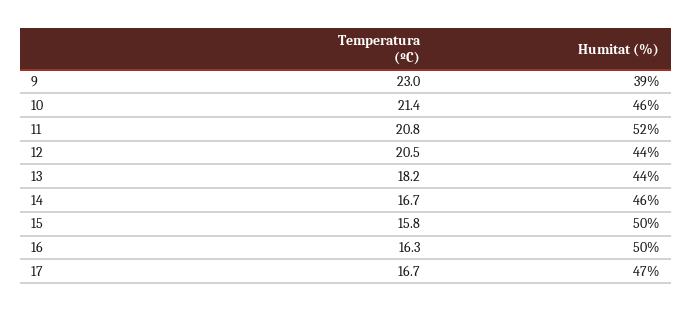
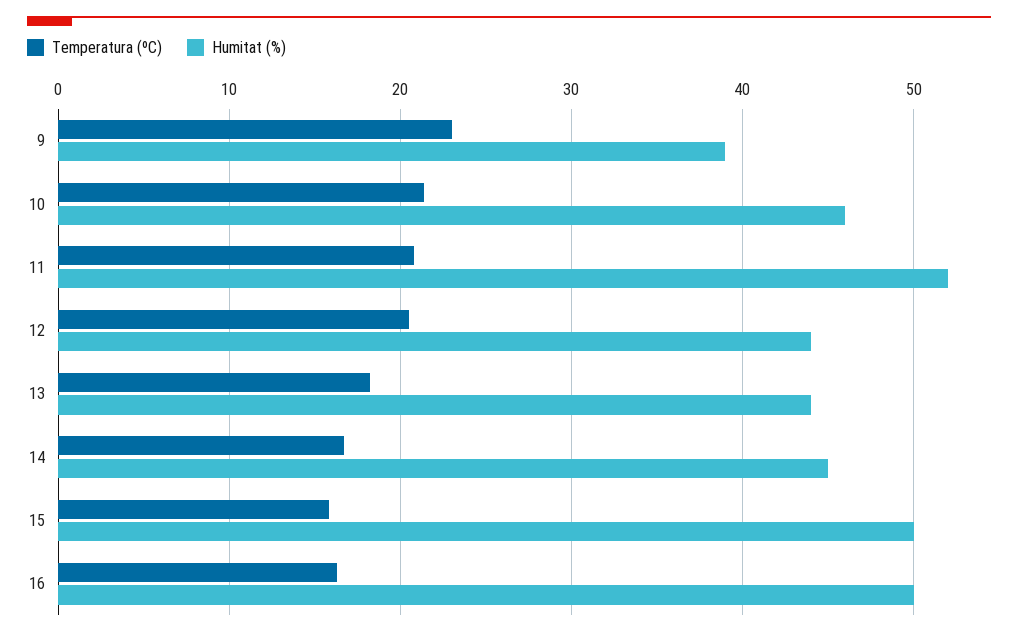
  {
    "Temperatura (ºC)": {
      "9": 23,
      "10": 21.4,
      "11": 20.8,
      "12": 20.5,
      "13": 18.2,
      "14": 16.7,
      "15": 15.8,
-     "16": 16.3,
+     "16": 16.3
-     "17": 16.7
    },
    "Humitat (%)": {
      "9": 39,
      "10": 46,
      "11": 52,
      "12": 44,
      "13": 44,
-     "14": 46,
+     "14": 45,
      "15": 50,
-     "16": 50,
+     "16": 50
-     "17": 47
    }
  }

